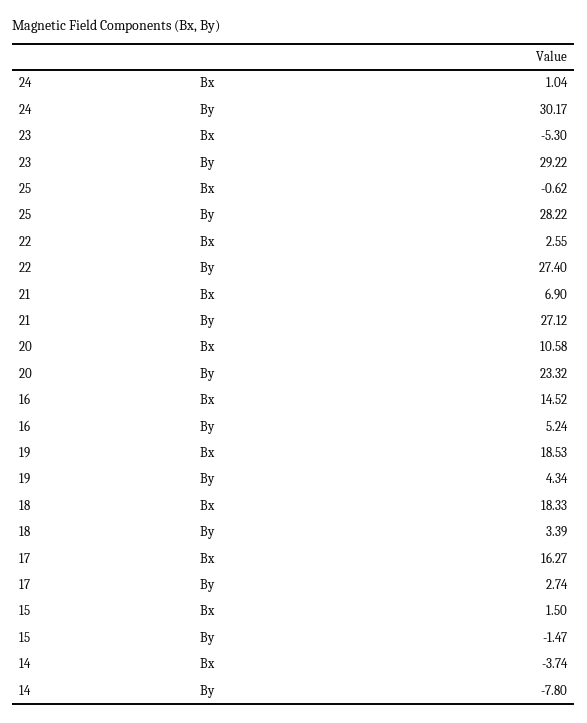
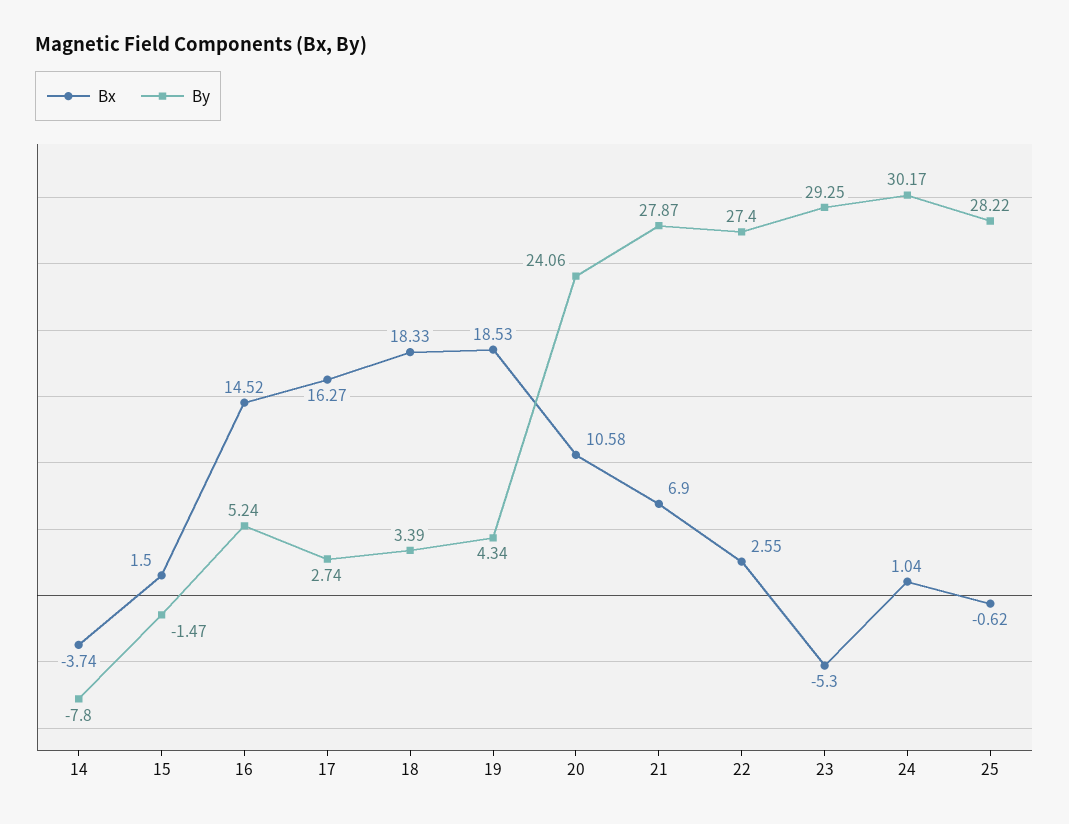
  {
    "Bx": {
      "24": 1.04,
      "23": -5.3,
      "25": -0.62,
      "22": 2.55,
      "21": 6.9,
      "20": 10.58,
      "16": 14.52,
      "19": 18.53,
      "18": 18.33,
      "17": 16.27,
      "15": 1.5,
      "14": -3.74
    },
    "By": {
      "24": 30.17,
-     "23": 29.22,
+     "23": 29.25,
      "25": 28.22,
      "22": 27.4,
-     "21": 27.12,
+     "21": 27.87,
-     "20": 23.32,
+     "20": 24.06,
      "16": 5.24,
      "19": 4.34,
      "18": 3.39,
      "17": 2.74,
      "15": -1.47,
      "14": -7.8
    }
  }

